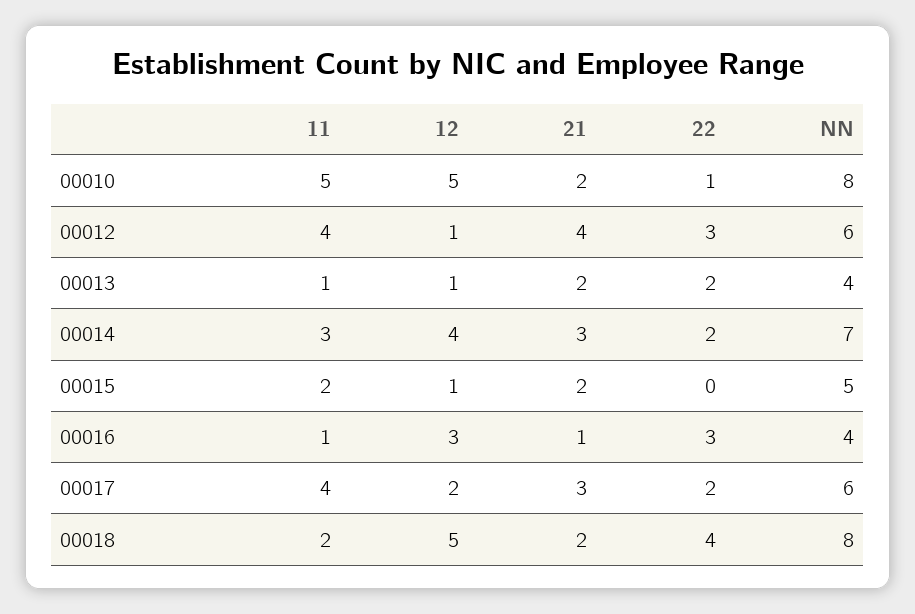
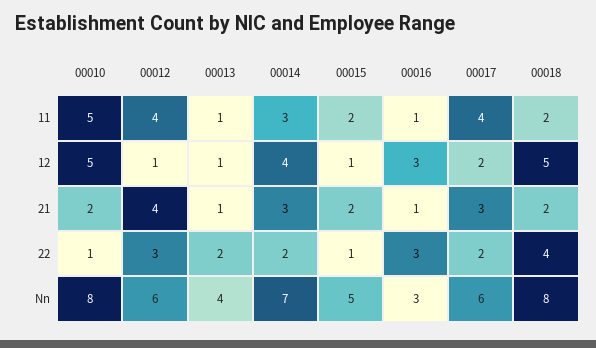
  {
    "11": {
      "00010": 5,
      "00012": 4,
      "00013": 1,
      "00014": 3,
      "00015": 2,
      "00016": 1,
      "00017": 4,
      "00018": 2
    },
    "12": {
      "00010": 5,
      "00012": 1,
      "00013": 1,
      "00014": 4,
      "00015": 1,
      "00016": 3,
      "00017": 2,
      "00018": 5
    },
    "21": {
      "00010": 2,
      "00012": 4,
-     "00013": 2,
+     "00013": 1,
      "00014": 3,
      "00015": 2,
      "00016": 1,
      "00017": 3,
      "00018": 2
    },
    "22": {
      "00010": 1,
      "00012": 3,
      "00013": 2,
      "00014": 2,
-     "00015": 0,
+     "00015": 1,
      "00016": 3,
      "00017": 2,
      "00018": 4
    },
    "NN": {
      "00010": 8,
      "00012": 6,
      "00013": 4,
      "00014": 7,
      "00015": 5,
-     "00016": 4,
+     "00016": 3,
      "00017": 6,
      "00018": 8
    }
  }

